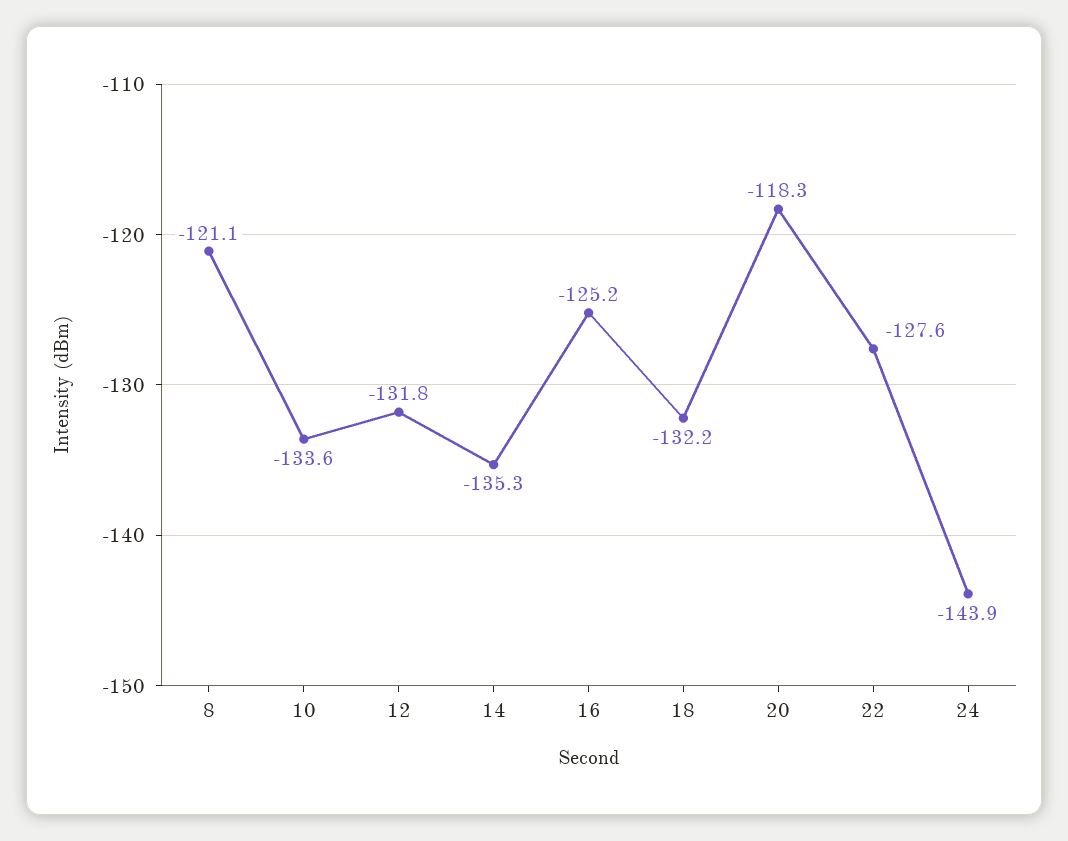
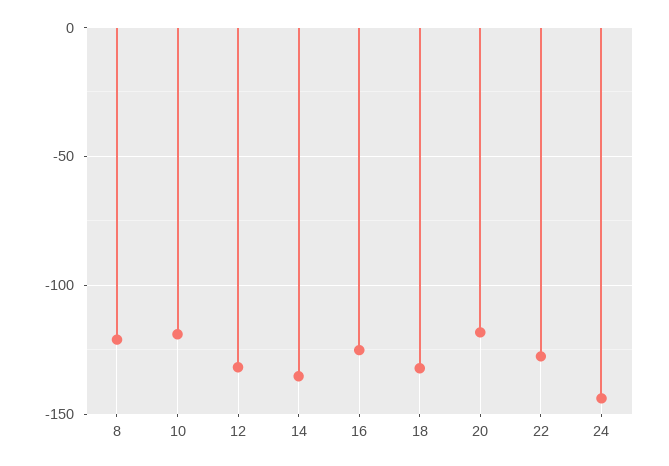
  {
    "8": -121.1,
-   "10": -133.6,
+   "10": -120,
    "12": -131.8,
    "14": -135.3,
    "16": -125.2,
    "18": -132.2,
    "20": -118.3,
    "22": -127.6,
    "24": -143.9
  }

